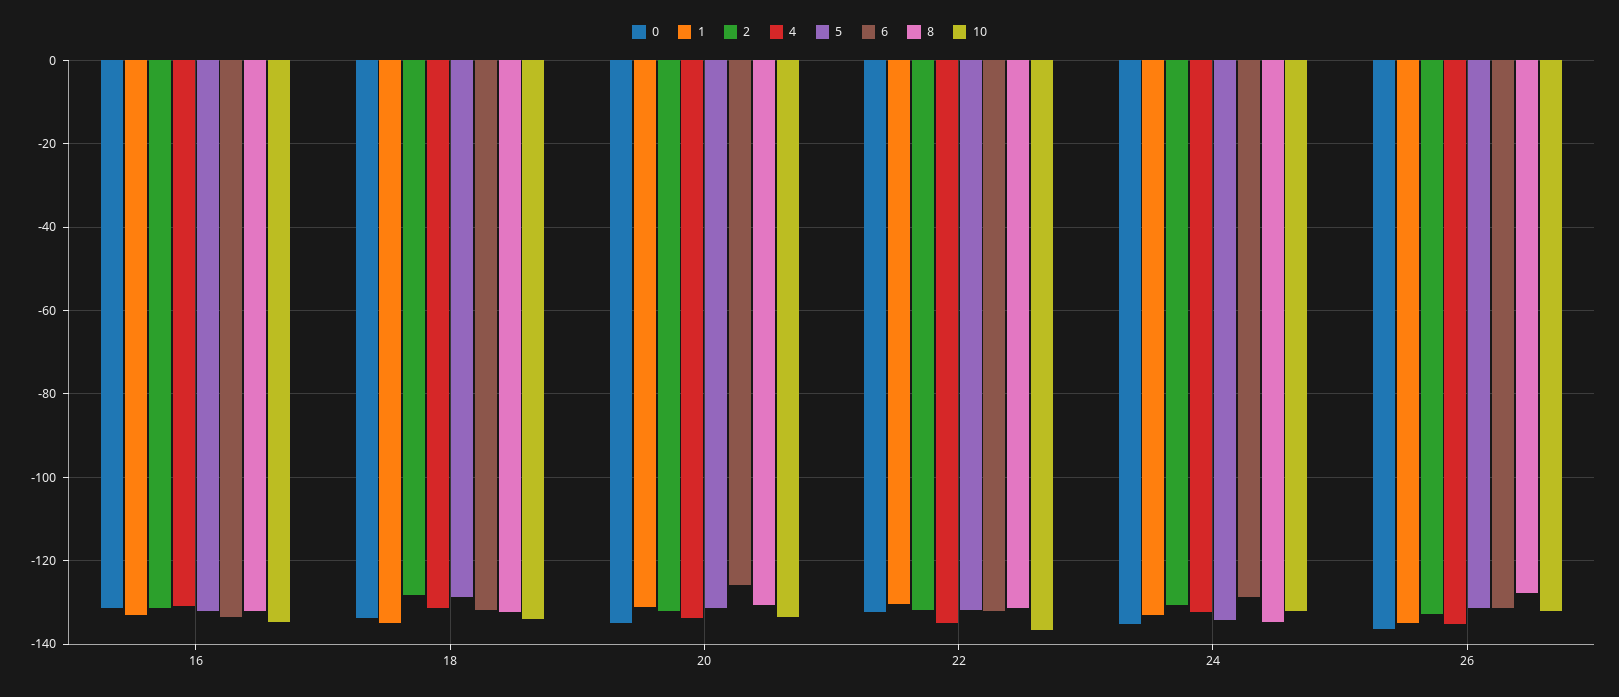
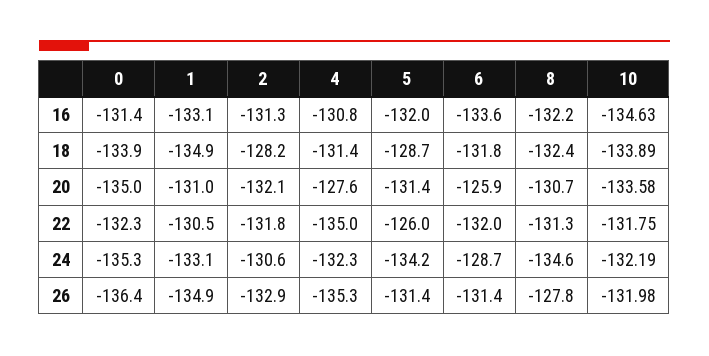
  {
    "0": {
      "16": -131.4,
      "18": -133.9,
      "20": -135,
      "22": -132.3,
      "24": -135.3,
      "26": -136.4
    },
    "1": {
      "16": -133.1,
      "18": -134.9,
      "20": -131,
      "22": -130.5,
      "24": -133.1,
      "26": -134.9
    },
    "2": {
      "16": -131.3,
      "18": -128.2,
      "20": -132.1,
      "22": -131.8,
      "24": -130.6,
      "26": -132.9
    },
    "4": {
      "16": -130.8,
      "18": -131.4,
-     "20": -134,
+     "20": -127.6,
      "22": -135,
      "24": -132.3,
      "26": -135.3
    },
    "5": {
      "16": -132,
      "18": -128.7,
      "20": -131.4,
-     "22": -132,
+     "22": -126,
      "24": -134.2,
      "26": -131.4
    },
    "6": {
      "16": -133.6,
      "18": -131.8,
      "20": -125.9,
      "22": -132,
      "24": -128.7,
      "26": -131.4
    },
    "8": {
      "16": -132.2,
      "18": -132.4,
      "20": -130.7,
      "22": -131.3,
      "24": -134.6,
      "26": -127.8
    },
    "10": {
      "16": -134.63,
      "18": -133.89,
      "20": -133.58,
-     "22": -136,
+     "22": -131.75,
      "24": -132.19,
      "26": -131.98
    }
  }

